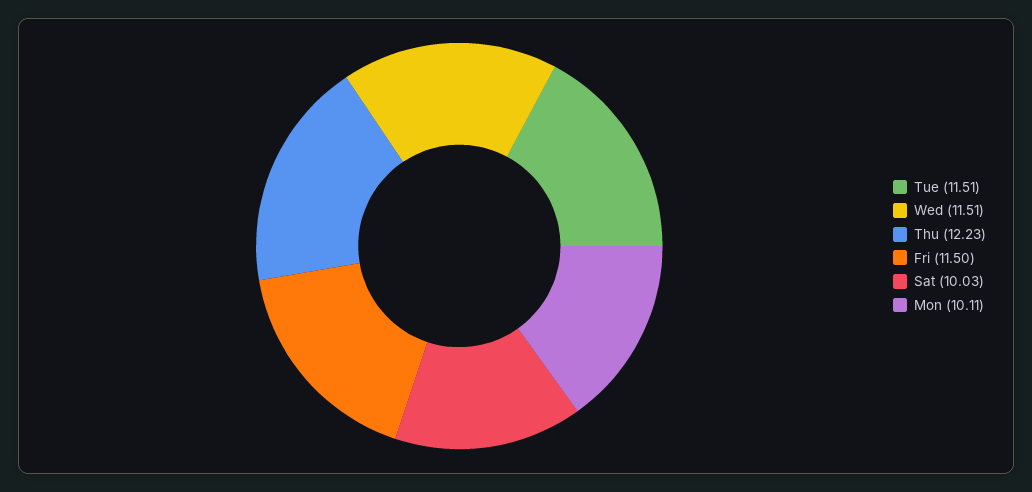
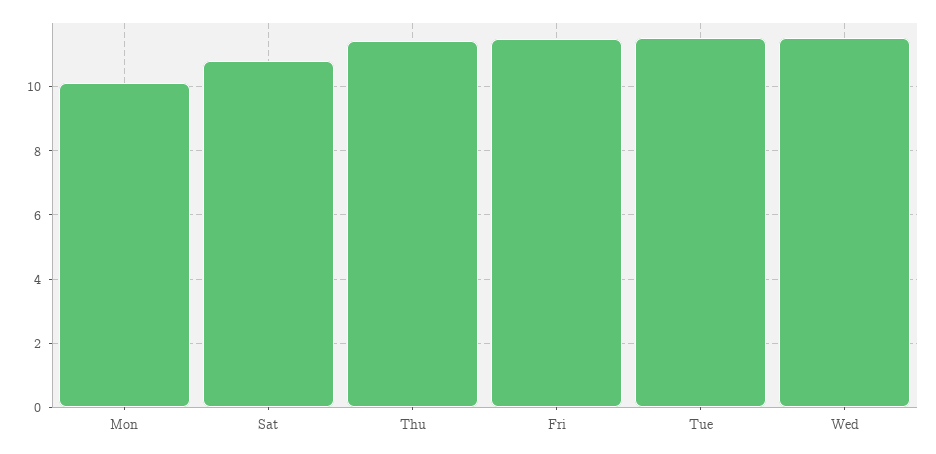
  {
    "Tue": 11.51,
    "Wed": 11.51,
-   "Thu": 12.23,
+   "Thu": 11.4,
    "Fri": 11.5,
-   "Sat": 10.03,
+   "Sat": 10.8,
    "Mon": 10.11
  }

